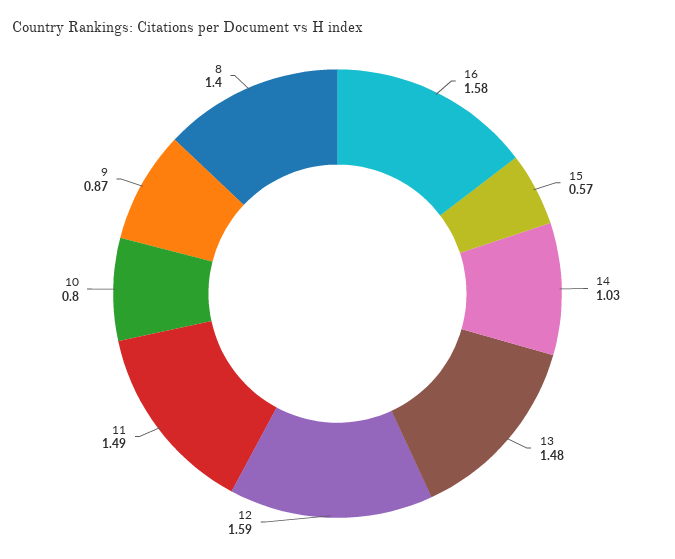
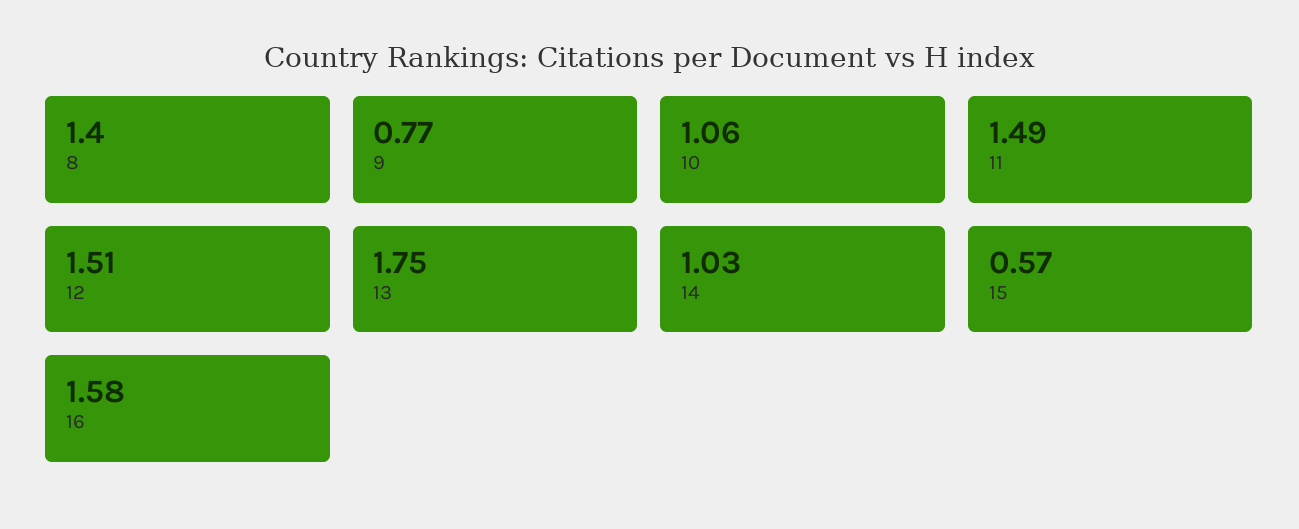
  {
    "16": 1.58,
    "15": 0.57,
    "14": 1.03,
-   "13": 1.48,
+   "13": 1.75,
-   "12": 1.59,
+   "12": 1.51,
    "11": 1.49,
-   "10": 0.8,
+   "10": 1.06,
-   "9": 0.87,
+   "9": 0.77,
    "8": 1.4
  }

